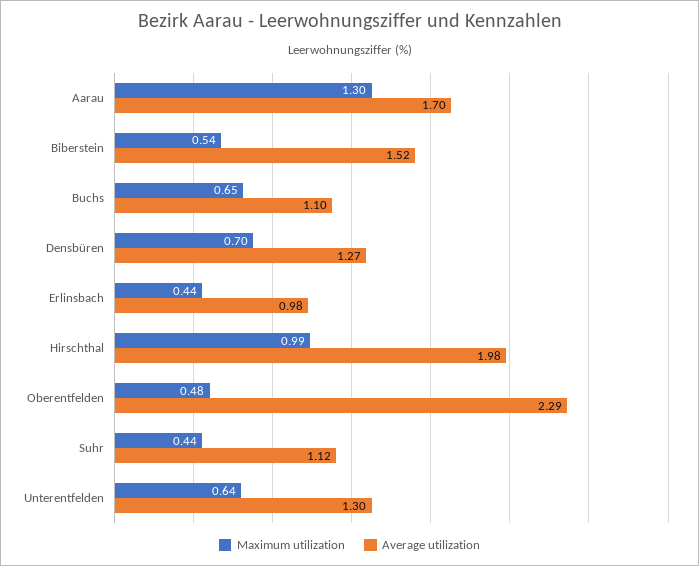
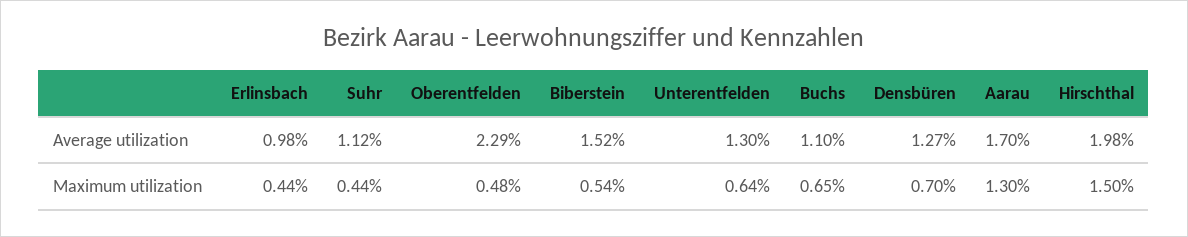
  {
    "Maximum utilization": {
      "Aarau": 1.3,
      "Biberstein": 0.54,
      "Buchs": 0.65,
      "Densbüren": 0.7,
      "Erlinsbach": 0.44,
-     "Hirschthal": 0.99,
+     "Hirschthal": 1.5,
      "Oberentfelden": 0.48,
      "Suhr": 0.44,
      "Unterentfelden": 0.64
    },
    "Average utilization": {
      "Aarau": 1.7,
      "Biberstein": 1.52,
      "Buchs": 1.1,
      "Densbüren": 1.27,
      "Erlinsbach": 0.98,
      "Hirschthal": 1.98,
      "Oberentfelden": 2.29,
      "Suhr": 1.12,
      "Unterentfelden": 1.3
    }
  }

